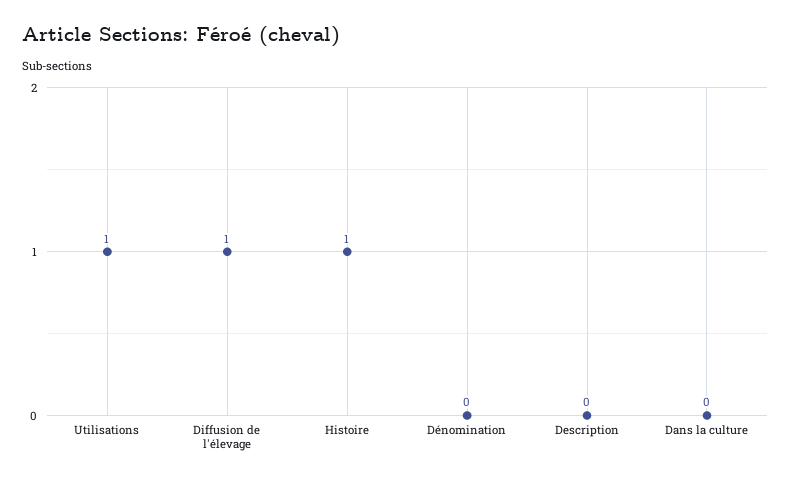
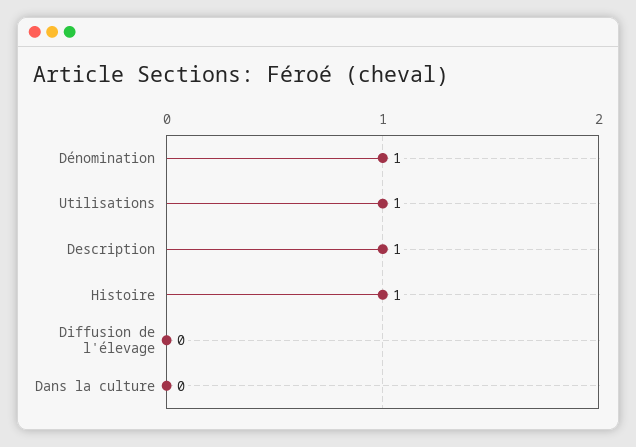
  {
    "Utilisations": 1,
-   "Diffusion de l'élevage": 1,
+   "Diffusion de l'élevage": 0,
    "Histoire": 1,
-   "Dénomination": 0,
+   "Dénomination": 1,
-   "Description": 0,
+   "Description": 1,
    "Dans la culture": 0
  }

